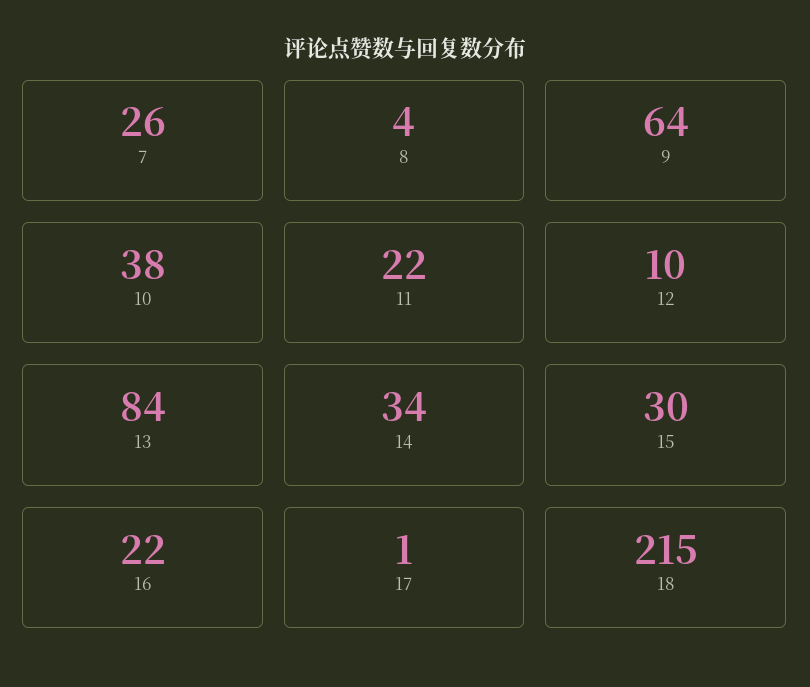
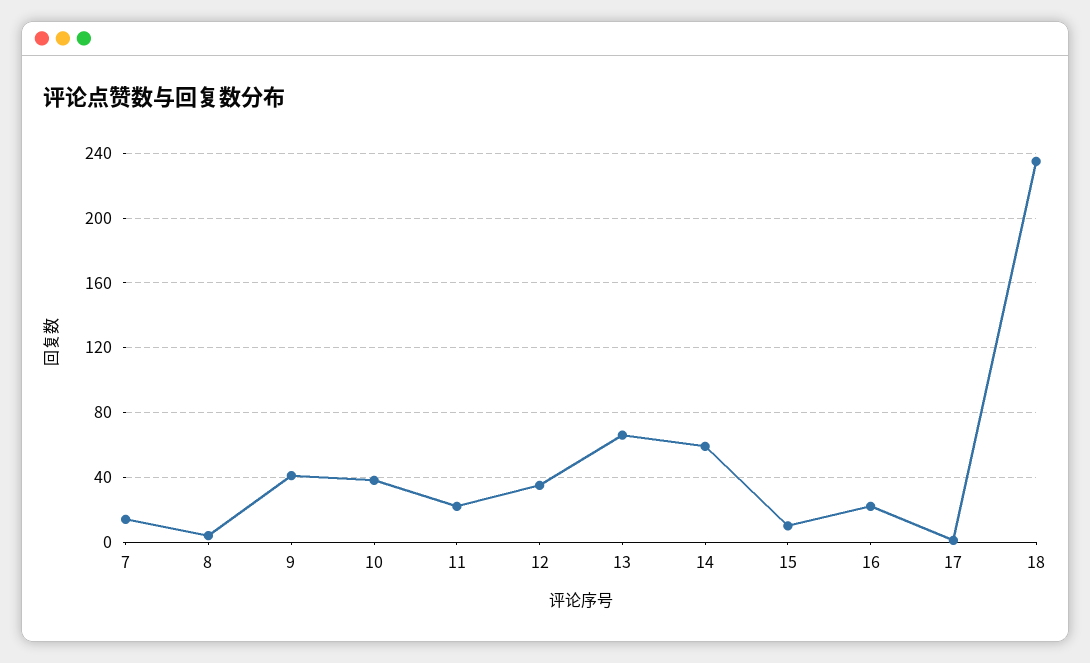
  {
-   "7": 26,
+   "7": 15,
    "8": 4,
-   "9": 64,
+   "9": 40,
    "10": 38,
    "11": 22,
-   "12": 10,
+   "12": 35,
-   "13": 84,
+   "13": 65,
-   "14": 34,
+   "14": 60,
-   "15": 30,
+   "15": 10,
    "16": 22,
    "17": 1,
-   "18": 215
+   "18": 235
  }

